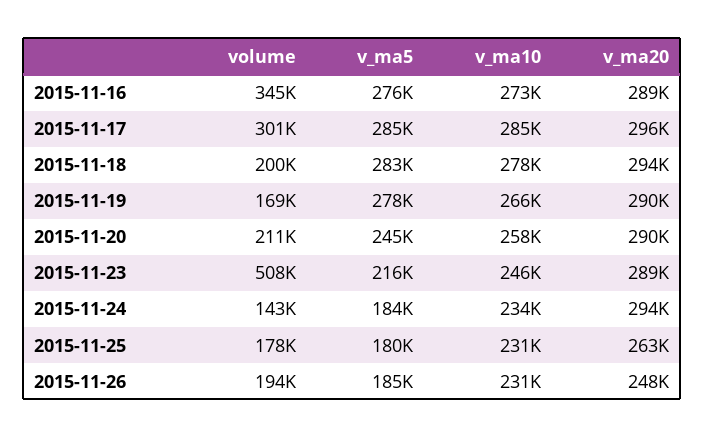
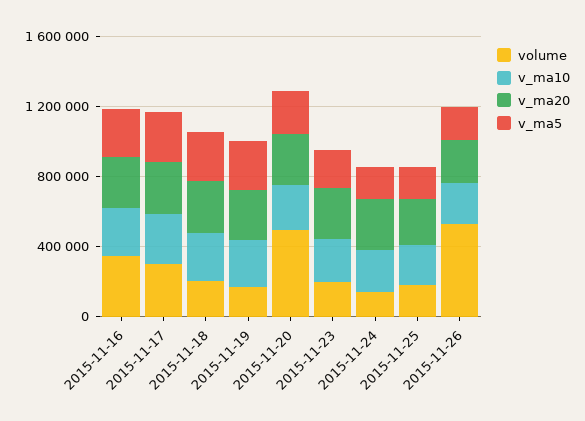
  {
    "volume": {
      "2015-11-16": 345000,
      "2015-11-17": 301000,
      "2015-11-18": 200000,
      "2015-11-19": 169000,
-     "2015-11-20": 211000,
+     "2015-11-20": 500000,
-     "2015-11-23": 508000,
+     "2015-11-23": 200000,
      "2015-11-24": 143000,
      "2015-11-25": 178000,
-     "2015-11-26": 194000
+     "2015-11-26": 500000
    },
    "v_ma5": {
      "2015-11-16": 276000,
      "2015-11-17": 285000,
      "2015-11-18": 283000,
      "2015-11-19": 278000,
      "2015-11-20": 245000,
      "2015-11-23": 216000,
      "2015-11-24": 184000,
      "2015-11-25": 180000,
      "2015-11-26": 185000
    },
    "v_ma10": {
      "2015-11-16": 273000,
      "2015-11-17": 285000,
      "2015-11-18": 278000,
      "2015-11-19": 266000,
      "2015-11-20": 258000,
      "2015-11-23": 246000,
      "2015-11-24": 234000,
      "2015-11-25": 231000,
      "2015-11-26": 231000
    },
    "v_ma20": {
      "2015-11-16": 289000,
      "2015-11-17": 296000,
      "2015-11-18": 294000,
      "2015-11-19": 290000,
      "2015-11-20": 290000,
      "2015-11-23": 289000,
      "2015-11-24": 294000,
      "2015-11-25": 263000,
      "2015-11-26": 248000
    }
  }

